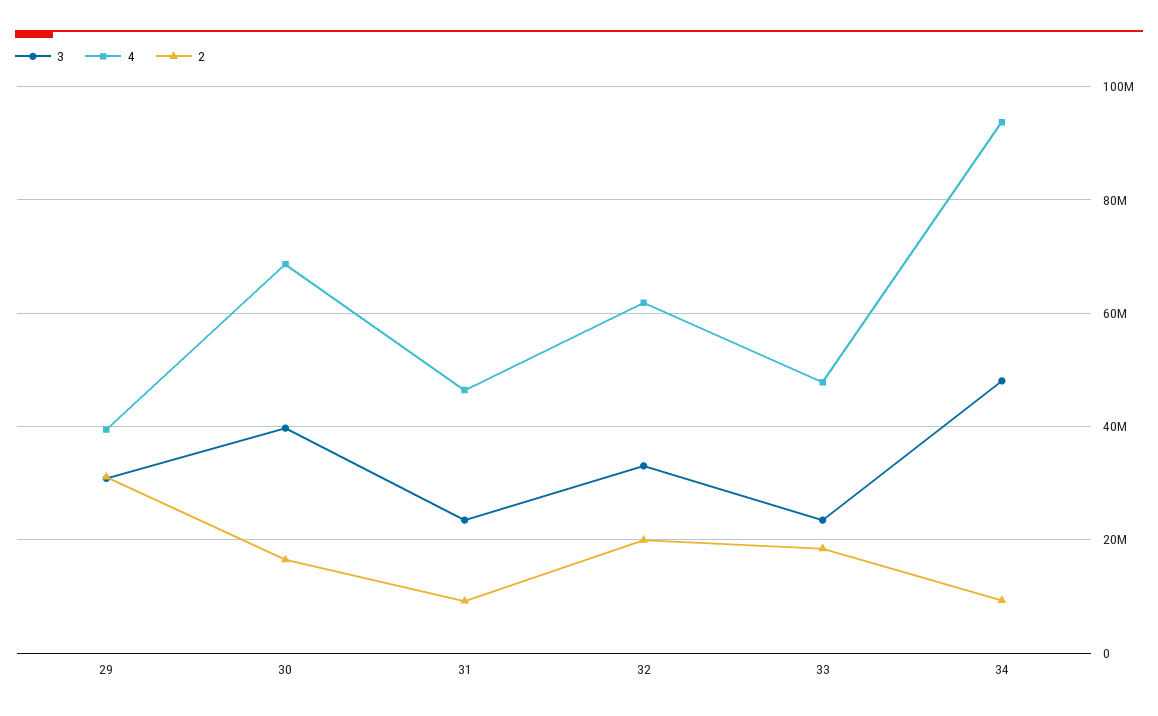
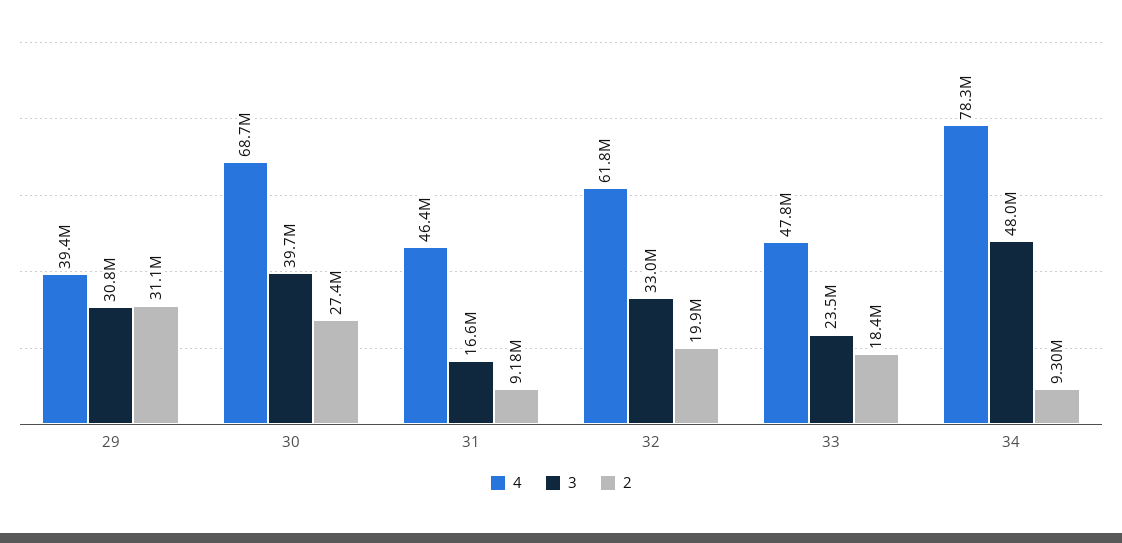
  {
    "3": {
      "29": 30800000,
      "30": 39700000,
-     "31": 24000000,
+     "31": 16600000,
      "32": 33000000,
      "33": 23500000,
      "34": 48000000
    },
    "4": {
      "29": 39400000,
      "30": 68700000,
      "31": 46400000,
      "32": 61800000,
      "33": 47800000,
-     "34": 94000000
+     "34": 78300000
    },
    "2": {
      "29": 31100000,
-     "30": 16000000,
+     "30": 27400000,
      "31": 9180000,
      "32": 19900000,
      "33": 18400000,
      "34": 9300000
    }
  }

